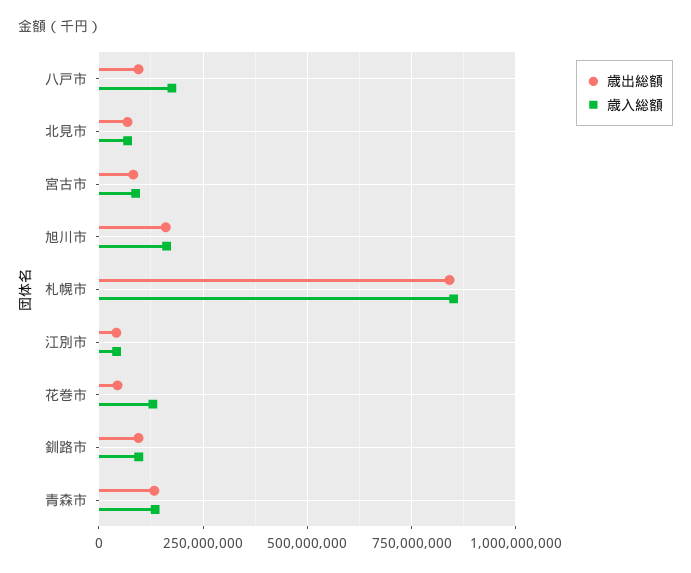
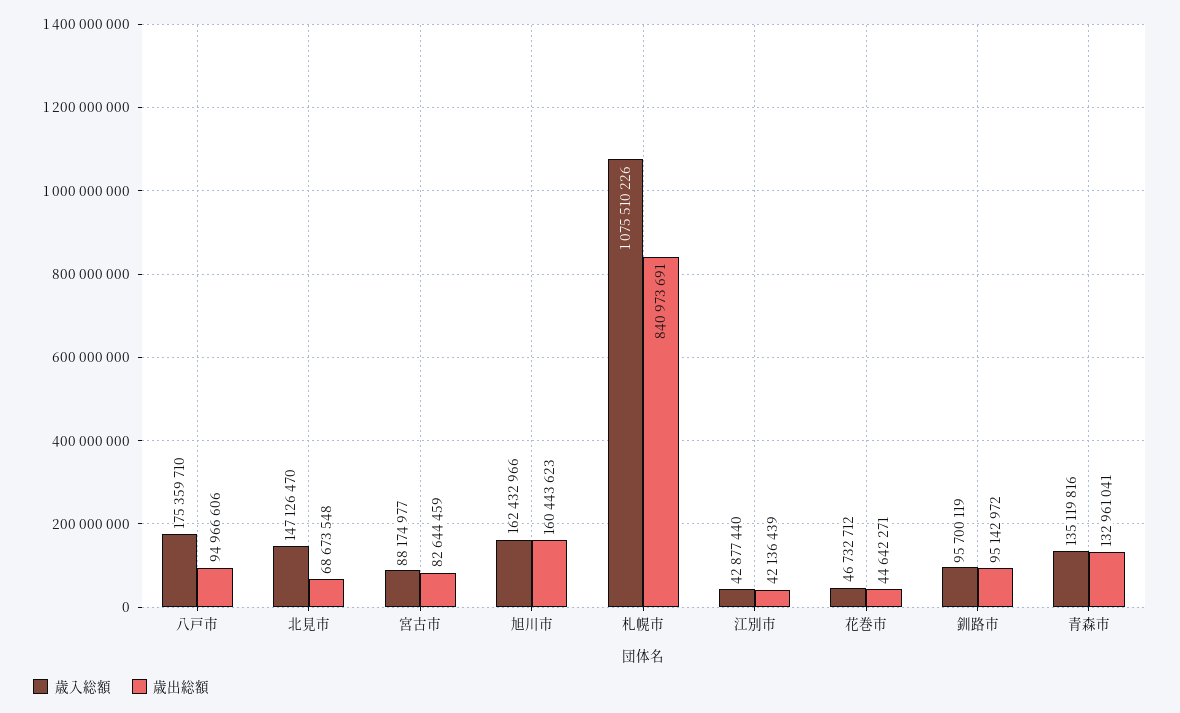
  {
    "歳出総額": {
      "八戸市": 94966606,
      "北見市": 68673548,
      "宮古市": 82644459,
      "旭川市": 160443623,
      "札幌市": 840973691,
      "江別市": 42136439,
      "花巻市": 44642271,
      "釧路市": 95142972,
      "青森市": 132961041
    },
    "歳入総額": {
      "八戸市": 175359710,
-     "北見市": 75000000,
+     "北見市": 147126470,
      "宮古市": 88174977,
      "旭川市": 162432966,
-     "札幌市": 850000000,
+     "札幌市": 1075510226,
      "江別市": 42877440,
-     "花巻市": 125000000,
+     "花巻市": 46732712,
      "釧路市": 95700119,
      "青森市": 135119816
    }
  }

